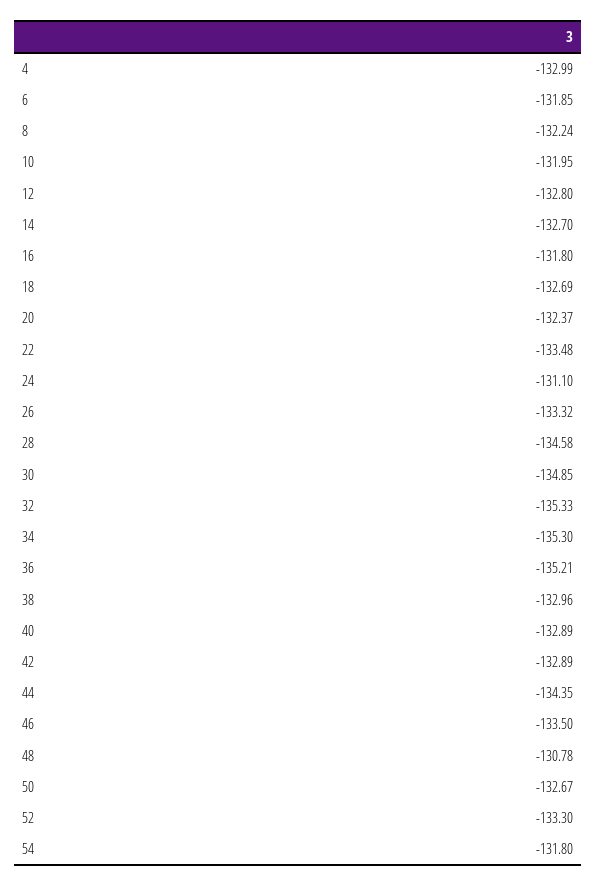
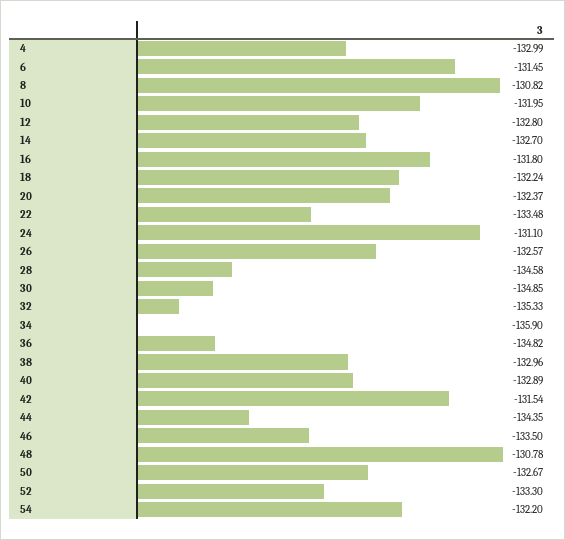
  {
    "4": -132.99,
-   "6": -131.85,
+   "6": -131.45,
-   "8": -132.24,
+   "8": -130.82,
    "10": -131.95,
    "12": -132.8,
    "14": -132.7,
    "16": -131.8,
-   "18": -132.69,
+   "18": -132.24,
    "20": -132.37,
    "22": -133.48,
    "24": -131.1,
-   "26": -133.32,
+   "26": -132.57,
    "28": -134.58,
    "30": -134.85,
    "32": -135.33,
-   "34": -135.3,
+   "34": -135.9,
-   "36": -135.21,
+   "36": -134.82,
    "38": -132.96,
    "40": -132.89,
-   "42": -132.89,
+   "42": -131.54,
    "44": -134.35,
    "46": -133.5,
    "48": -130.78,
    "50": -132.67,
    "52": -133.3,
-   "54": -131.8
+   "54": -132.2
  }

